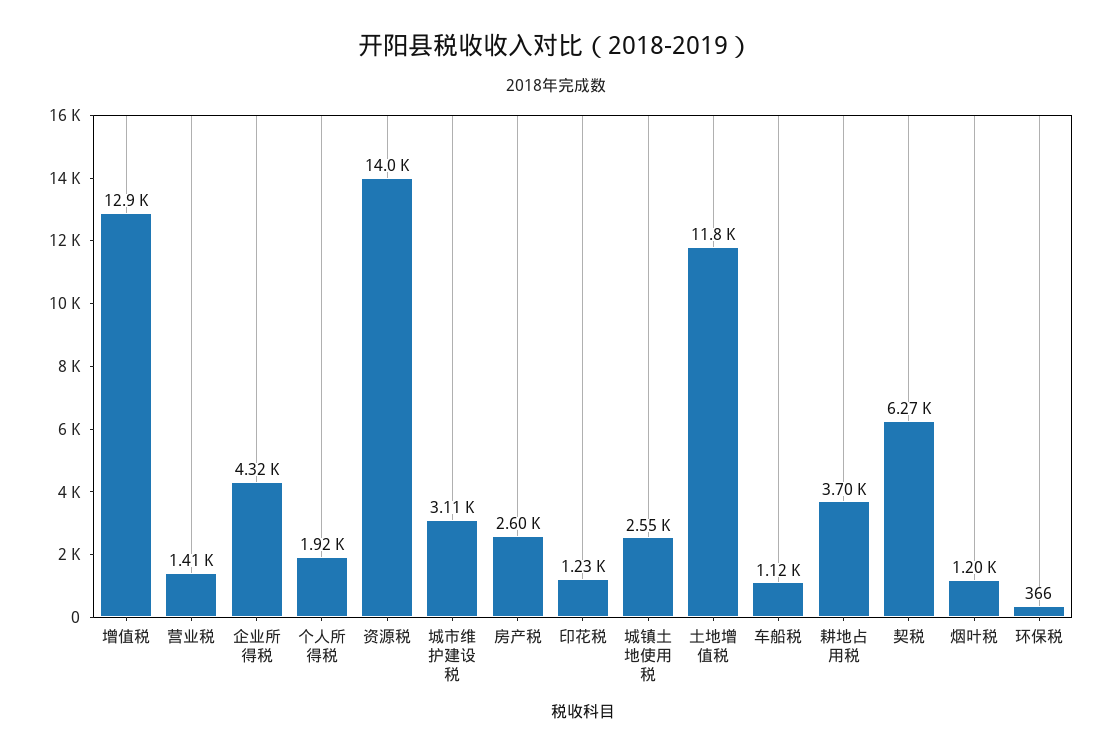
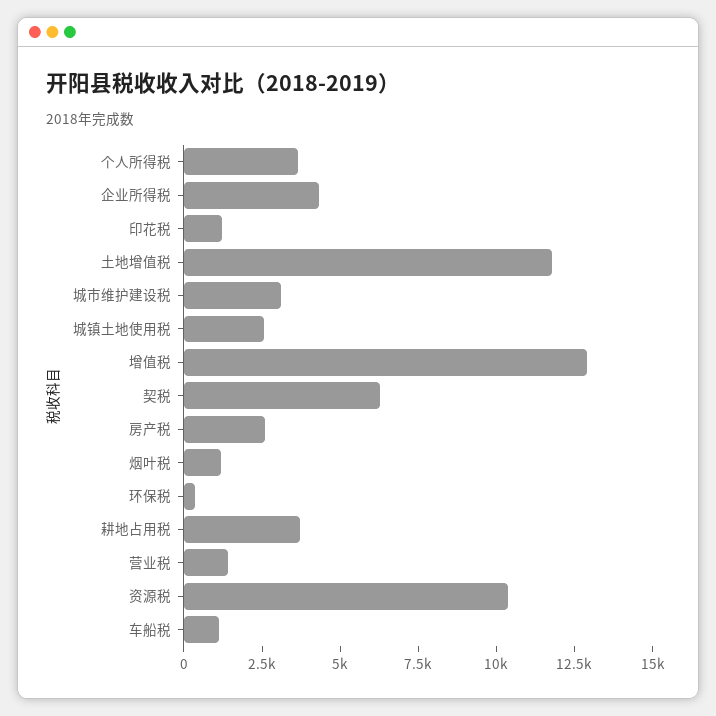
  {
    "增值税": 12900,
    "营业税": 1410,
    "企业所得税": 4320,
-   "个人所得税": 1920,
+   "个人所得税": 3500,
-   "资源税": 14000,
+   "资源税": 10500,
    "城市维护建设税": 3110,
    "房产税": 2600,
    "印花税": 1230,
    "城镇土地使用税": 2550,
    "土地增值税": 11800,
    "车船税": 1120,
    "耕地占用税": 3700,
    "契税": 6270,
    "烟叶税": 1200,
    "环保税": 366
  }

